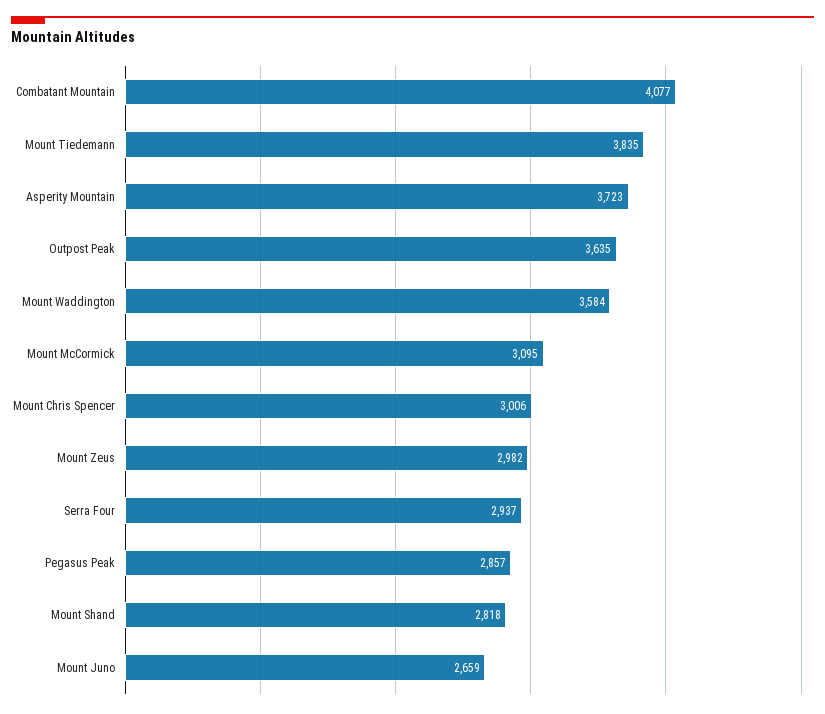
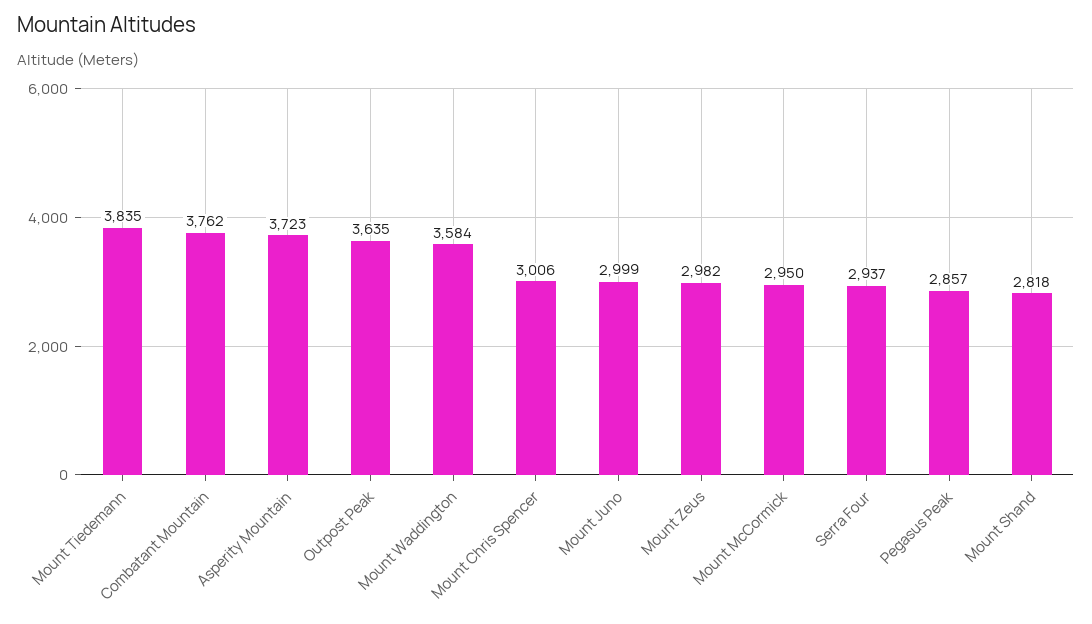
  {
-   "Combatant Mountain": 4077,
+   "Combatant Mountain": 3762,
    "Mount Tiedemann": 3835,
    "Asperity Mountain": 3723,
    "Outpost Peak": 3635,
    "Mount Waddington": 3584,
-   "Mount McCormick": 3095,
+   "Mount McCormick": 2950,
    "Mount Chris Spencer": 3006,
    "Mount Zeus": 2982,
    "Serra Four": 2937,
    "Pegasus Peak": 2857,
    "Mount Shand": 2818,
-   "Mount Juno": 2659
+   "Mount Juno": 2999
  }

